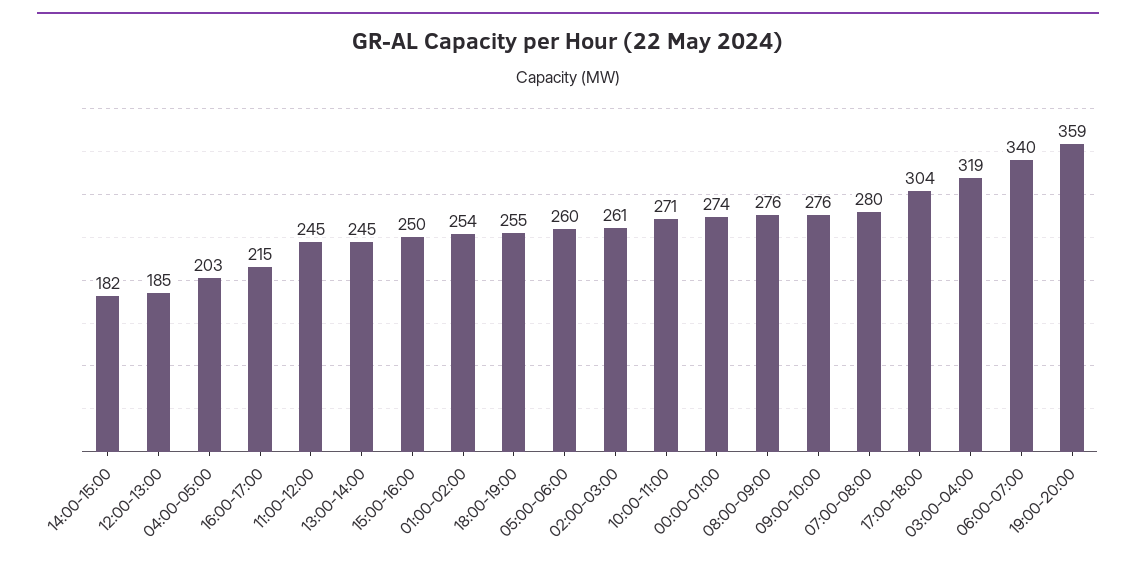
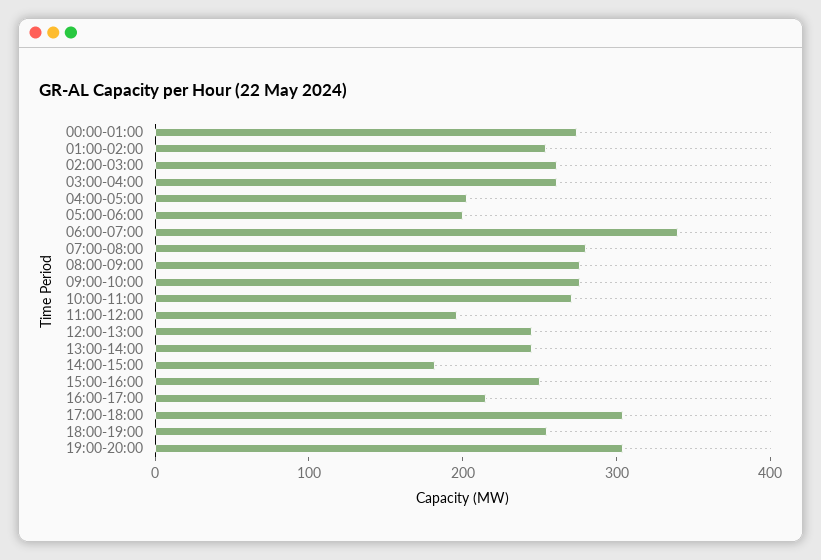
  {
    "14:00-15:00": 182,
-   "12:00-13:00": 185,
+   "12:00-13:00": 240,
    "04:00-05:00": 203,
    "16:00-17:00": 215,
-   "11:00-12:00": 245,
+   "11:00-12:00": 200,
    "13:00-14:00": 245,
    "15:00-16:00": 250,
    "01:00-02:00": 254,
    "18:00-19:00": 255,
-   "05:00-06:00": 260,
+   "05:00-06:00": 200,
    "02:00-03:00": 261,
    "10:00-11:00": 271,
    "00:00-01:00": 274,
    "08:00-09:00": 276,
    "09:00-10:00": 276,
    "07:00-08:00": 280,
    "17:00-18:00": 304,
-   "03:00-04:00": 319,
+   "03:00-04:00": 260,
    "06:00-07:00": 340,
-   "19:00-20:00": 359
+   "19:00-20:00": 300
  }

